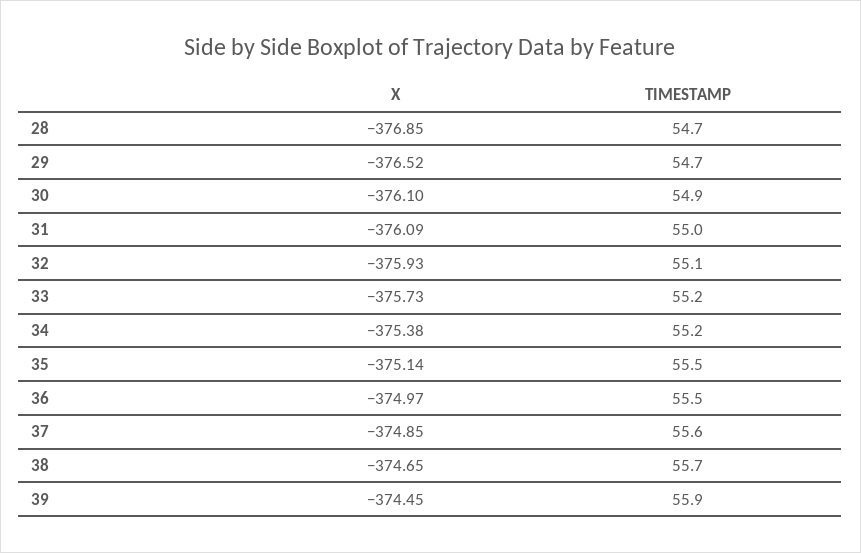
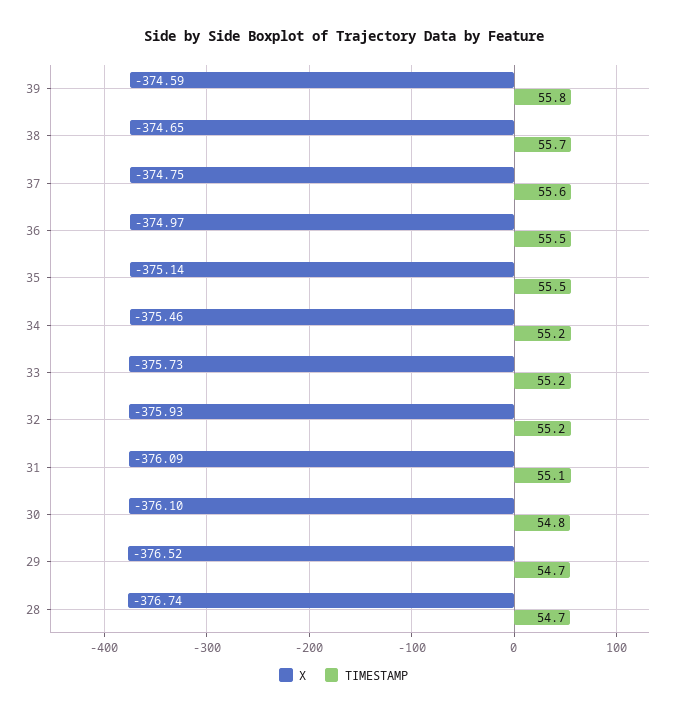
  {
    "X": {
-     "28": -376.85,
+     "28": -376.74,
      "29": -376.52,
      "30": -376.1,
      "31": -376.09,
      "32": -375.93,
      "33": -375.73,
-     "34": -375.38,
+     "34": -375.46,
      "35": -375.14,
      "36": -374.97,
-     "37": -374.85,
+     "37": -374.75,
      "38": -374.65,
-     "39": -374.45
+     "39": -374.59
    },
    "TIMESTAMP": {
      "28": 54.7,
      "29": 54.7,
-     "30": 54.9,
+     "30": 54.8,
-     "31": 55,
+     "31": 55.1,
-     "32": 55.1,
+     "32": 55.2,
      "33": 55.2,
      "34": 55.2,
      "35": 55.5,
      "36": 55.5,
      "37": 55.6,
      "38": 55.7,
-     "39": 55.9
+     "39": 55.8
    }
  }

